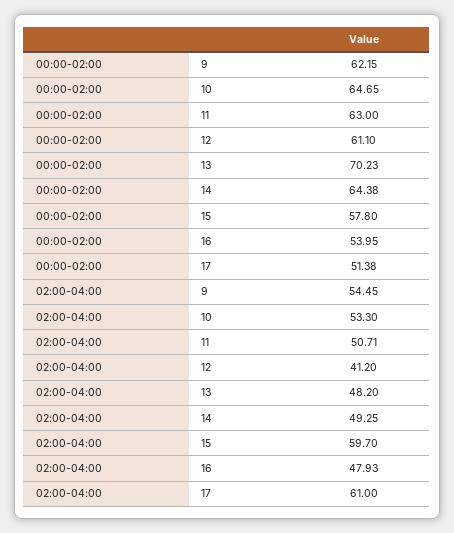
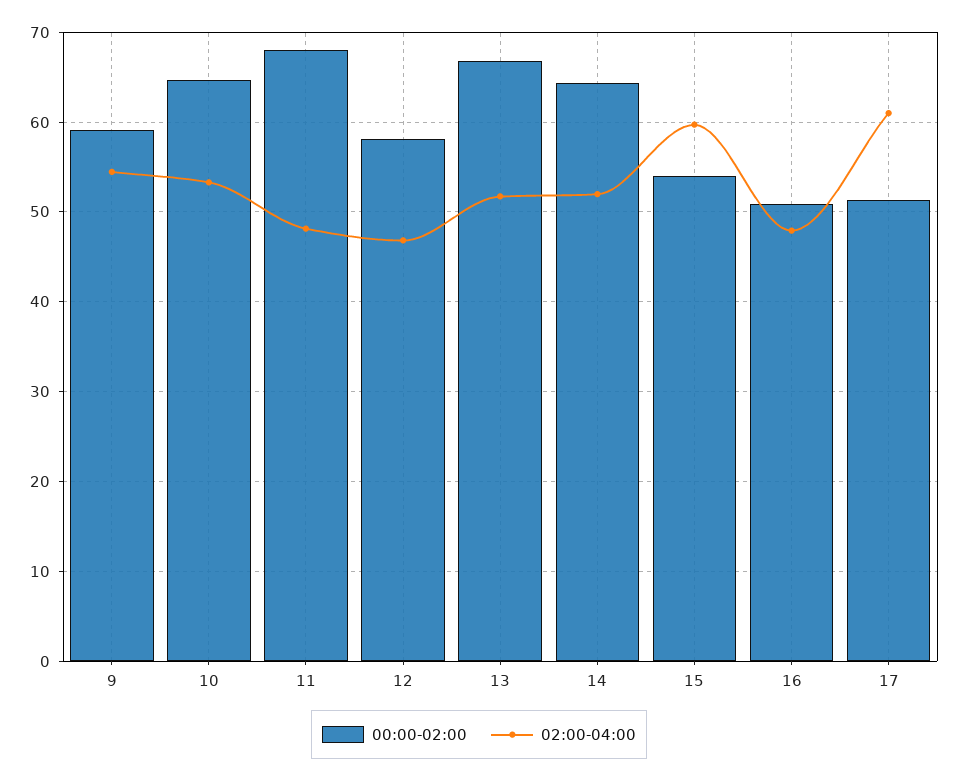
  {
    "00:00-02:00": {
-     "9": 62.15,
+     "9": 59,
      "10": 64.65,
-     "11": 63,
+     "11": 68,
-     "12": 61.1,
+     "12": 58,
-     "13": 70.23,
+     "13": 67,
      "14": 64.38,
-     "15": 57.8,
+     "15": 54,
-     "16": 53.95,
+     "16": 51,
      "17": 51.38
    },
    "02:00-04:00": {
      "9": 54.45,
      "10": 53.3,
-     "11": 50.71,
+     "11": 48,
-     "12": 41.2,
+     "12": 47,
-     "13": 48.2,
+     "13": 52,
-     "14": 49.25,
+     "14": 52,
      "15": 59.7,
      "16": 47.93,
      "17": 61
    }
  }

